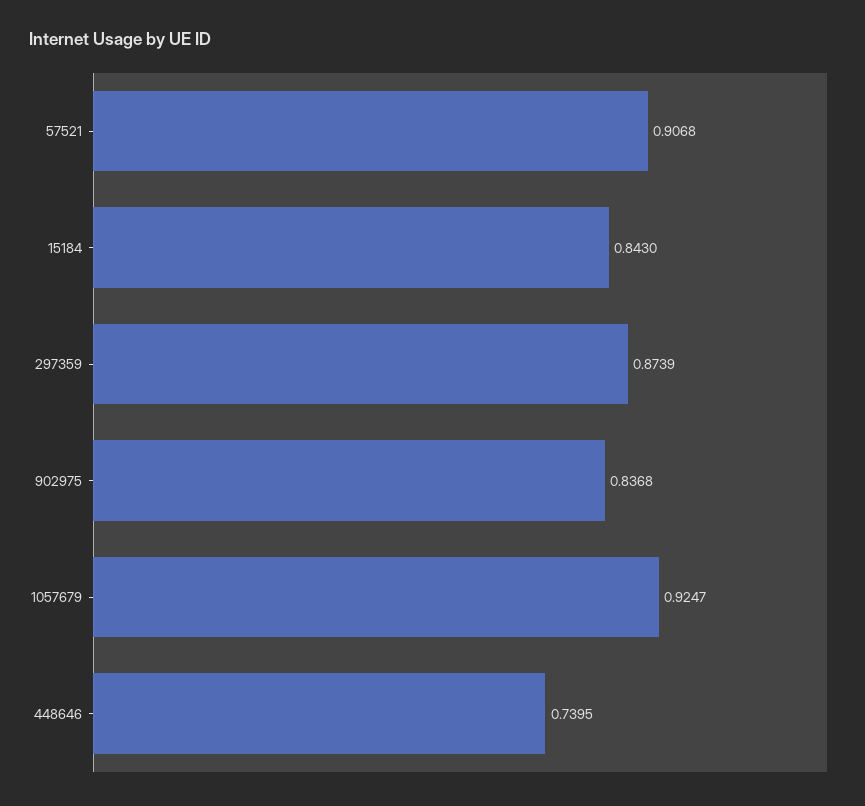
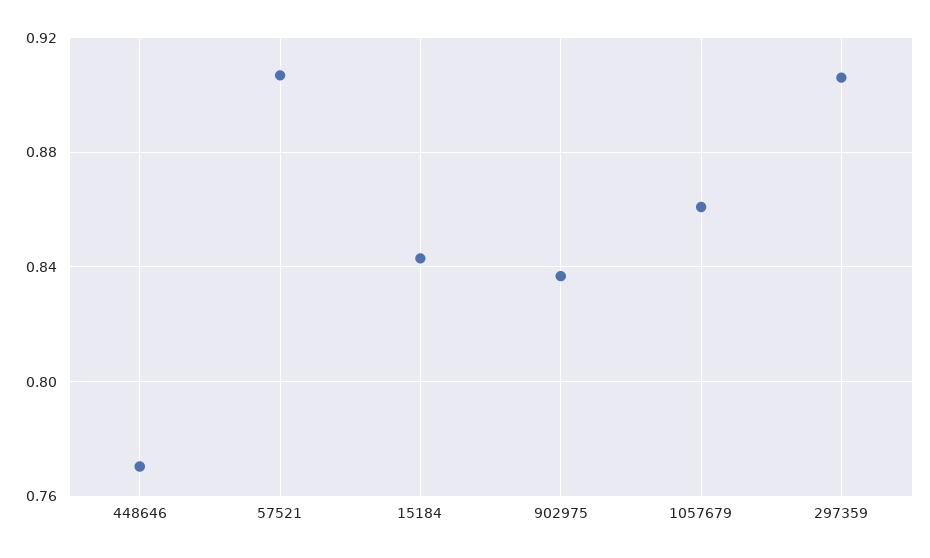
  {
    "57521": 0.9068,
    "15184": 0.843,
-   "297359": 0.8739,
+   "297359": 0.905,
    "902975": 0.8368,
-   "1057679": 0.9247,
+   "1057679": 0.86,
-   "448646": 0.7395
+   "448646": 0.77
  }

